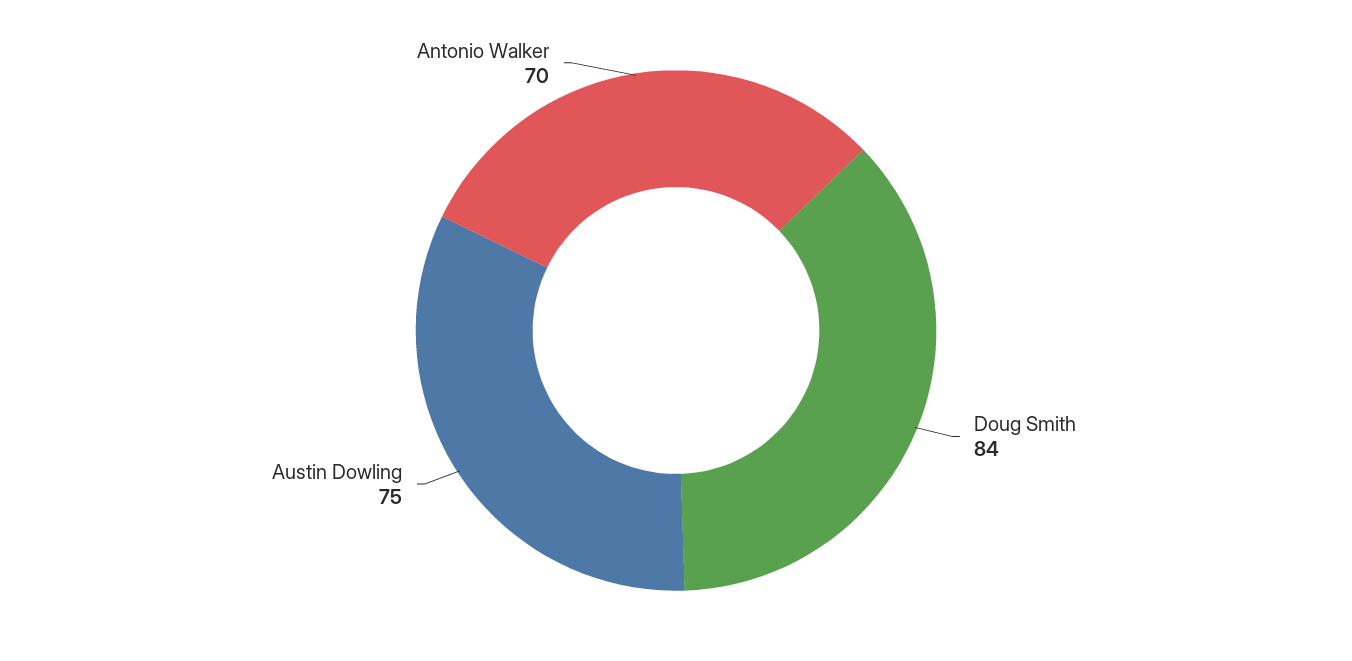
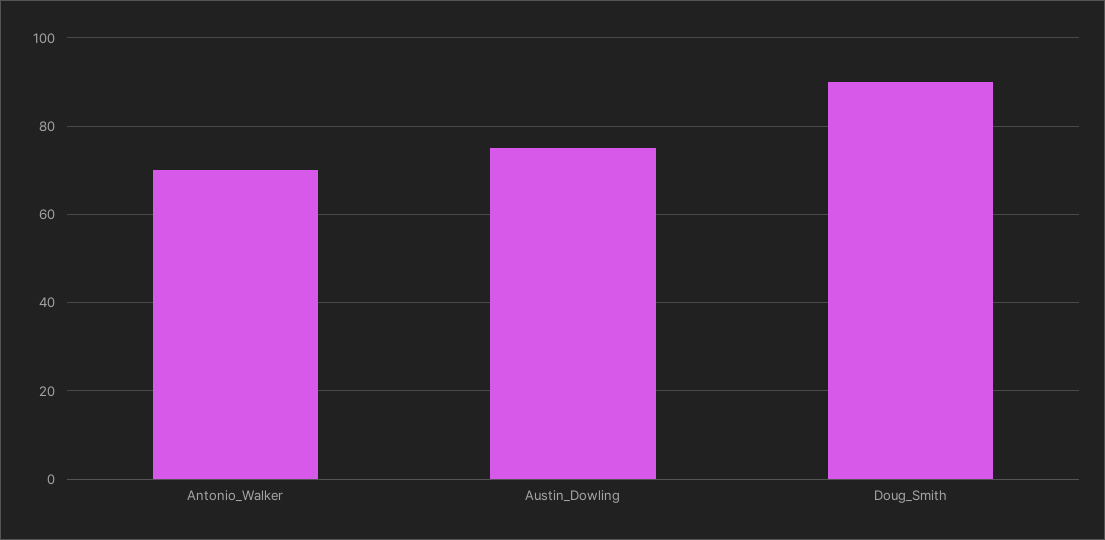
  {
-   "Doug Smith": 84,
+   "Doug Smith": 90,
    "Austin Dowling": 75,
    "Antonio Walker": 70
  }

